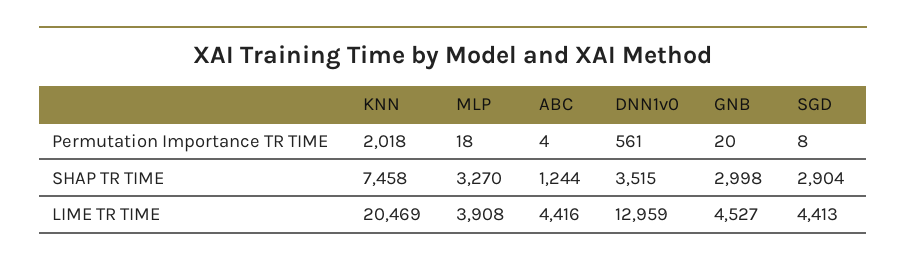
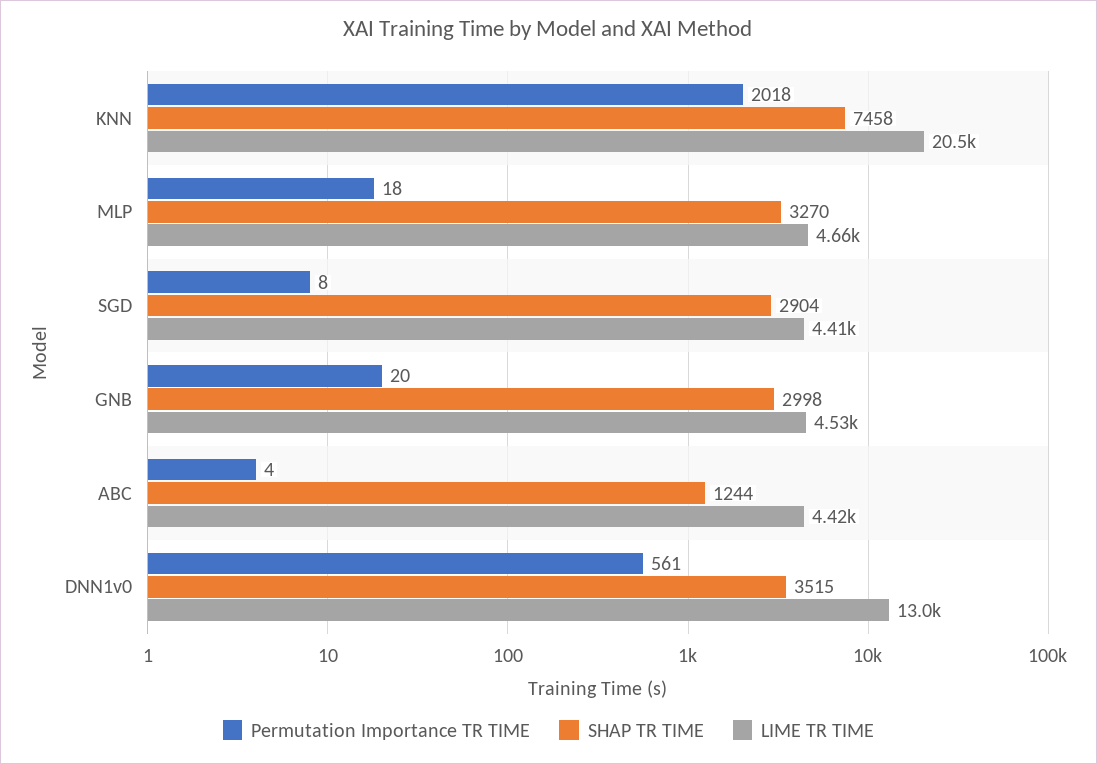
  {
    "Permutation Importance TR TIME": {
      "KNN": 2018,
      "MLP": 18,
      "ABC": 4,
      "DNN1v0": 561,
      "GNB": 20,
      "SGD": 8
    },
    "SHAP TR TIME": {
      "KNN": 7458,
      "MLP": 3270,
      "ABC": 1244,
      "DNN1v0": 3515,
      "GNB": 2998,
      "SGD": 2904
    },
    "LIME TR TIME": {
      "KNN": 20469,
-     "MLP": 3908,
+     "MLP": 4660,
      "ABC": 4416,
      "DNN1v0": 12959,
      "GNB": 4527,
      "SGD": 4413
    }
  }

